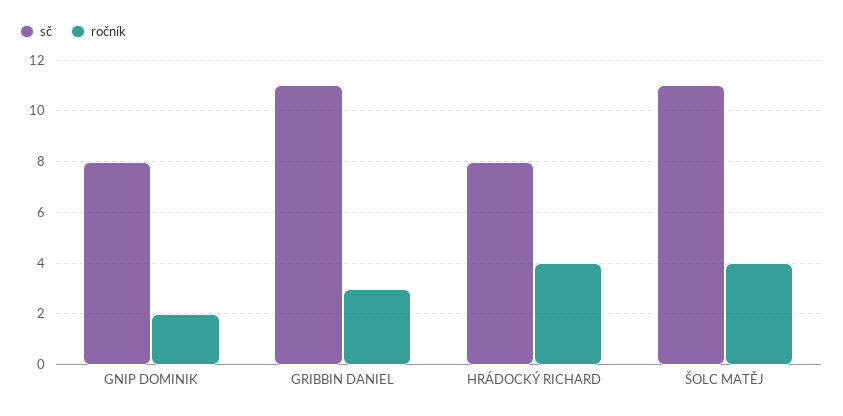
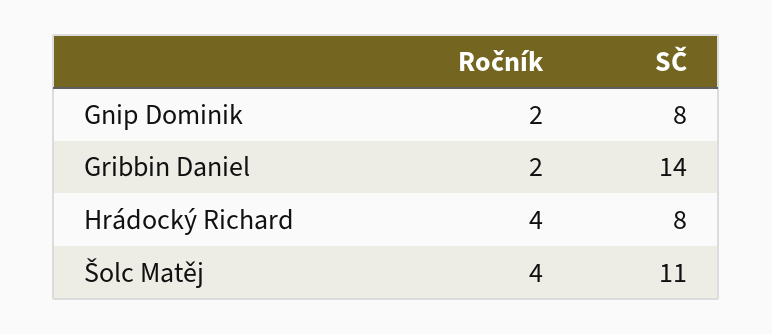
  {
    "sč": {
      "GNIP DOMINIK": 8,
-     "GRIBBIN DANIEL": 11,
+     "GRIBBIN DANIEL": 14,
      "HRÁDOCKÝ RICHARD": 8,
      "ŠOLC MATĚJ": 11
    },
    "ročník": {
      "GNIP DOMINIK": 2,
-     "GRIBBIN DANIEL": 3,
+     "GRIBBIN DANIEL": 2,
      "HRÁDOCKÝ RICHARD": 4,
      "ŠOLC MATĚJ": 4
    }
  }

